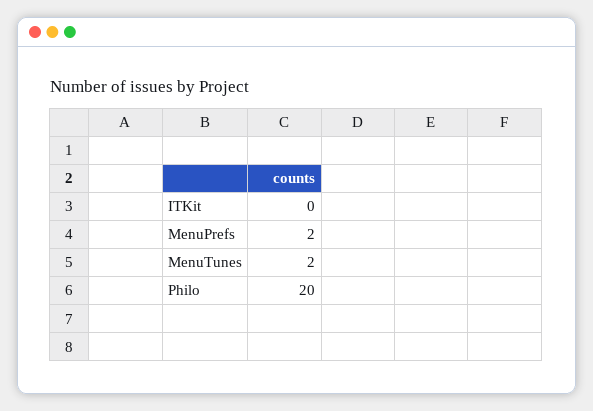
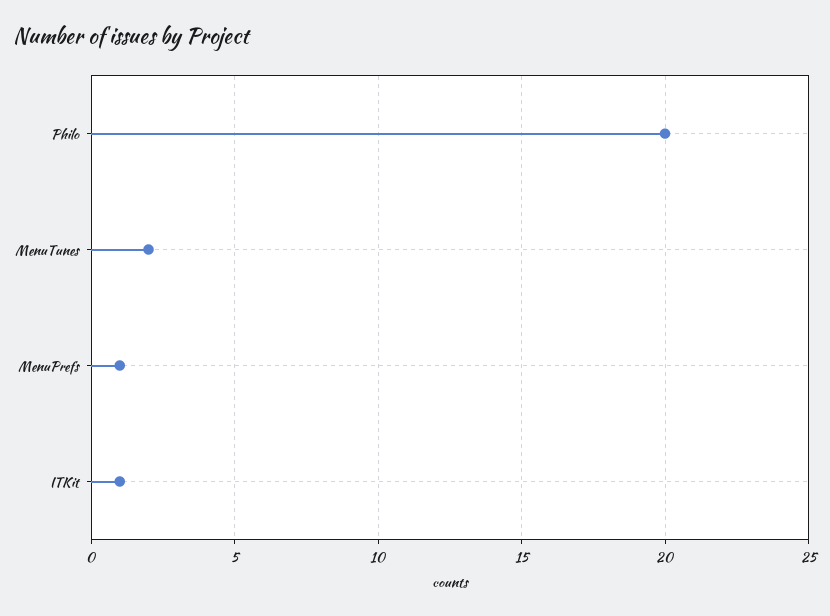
  {
-   "ITKit": 0,
+   "ITKit": 1,
-   "MenuPrefs": 2,
+   "MenuPrefs": 1,
    "MenuTunes": 2,
    "Philo": 20
  }

